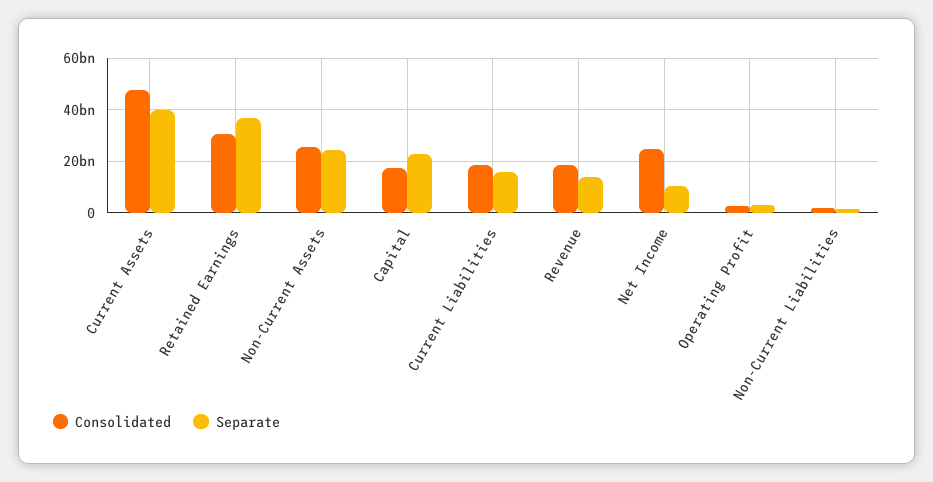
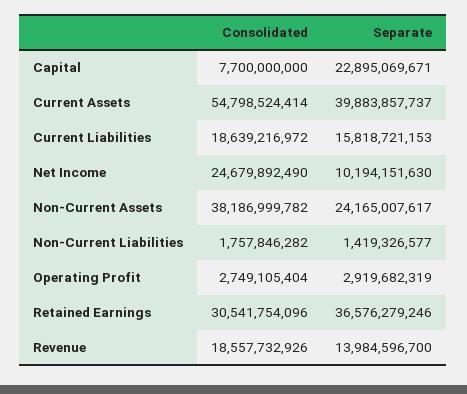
  {
    "Consolidated": {
-     "Current Assets": 47500000000,
+     "Current Assets": 54798524414,
      "Retained Earnings": 30541754096,
-     "Non-Current Assets": 25000000000,
+     "Non-Current Assets": 38186999782,
-     "Capital": 17500000000,
+     "Capital": 7700000000,
      "Current Liabilities": 18639216972,
      "Revenue": 18557732926,
      "Net Income": 24679892490,
      "Operating Profit": 2749105404,
      "Non-Current Liabilities": 1757846282
    },
    "Separate": {
      "Current Assets": 39883857737,
      "Retained Earnings": 36576279246,
      "Non-Current Assets": 24165007617,
      "Capital": 22895069671,
      "Current Liabilities": 15818721153,
      "Revenue": 13984596700,
      "Net Income": 10194151630,
      "Operating Profit": 2919682319,
      "Non-Current Liabilities": 1419326577
    }
  }

